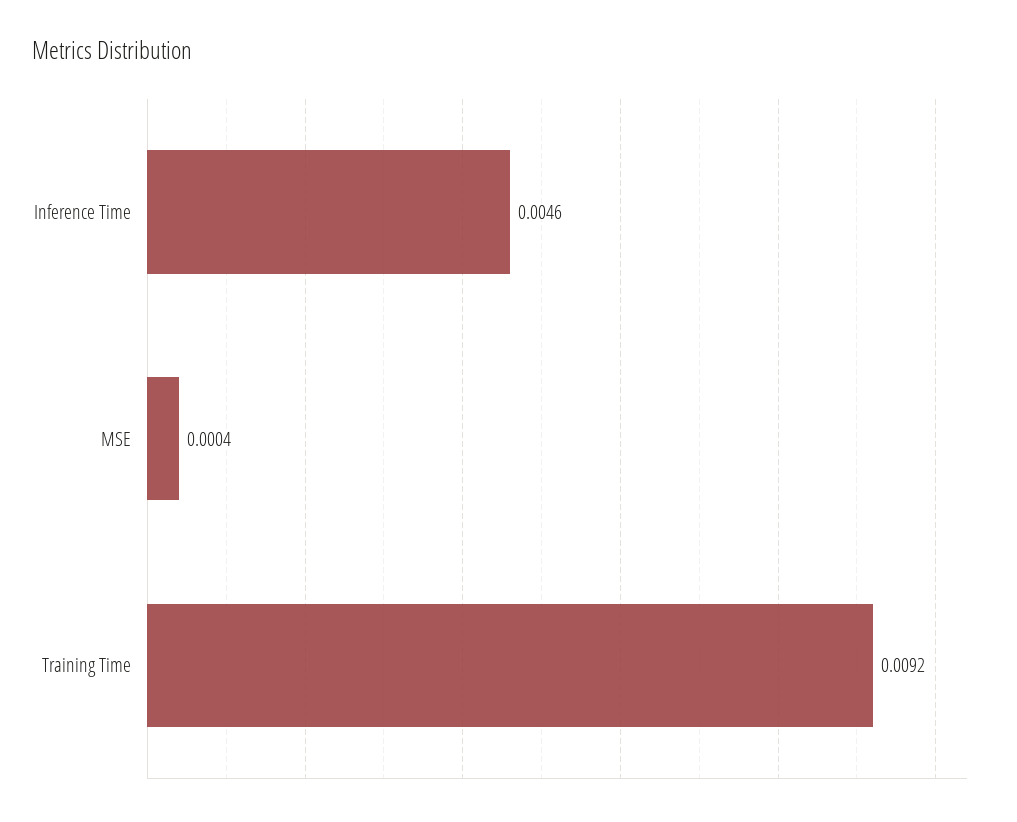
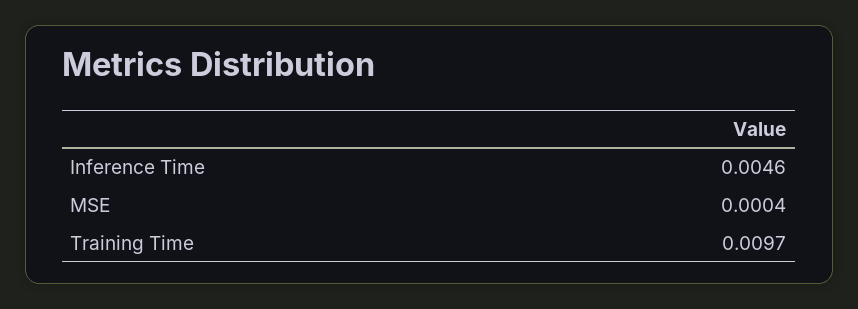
  {
    "Inference Time": 0.0046,
    "MSE": 0.0004,
-   "Training Time": 0.0092
+   "Training Time": 0.0097
  }

